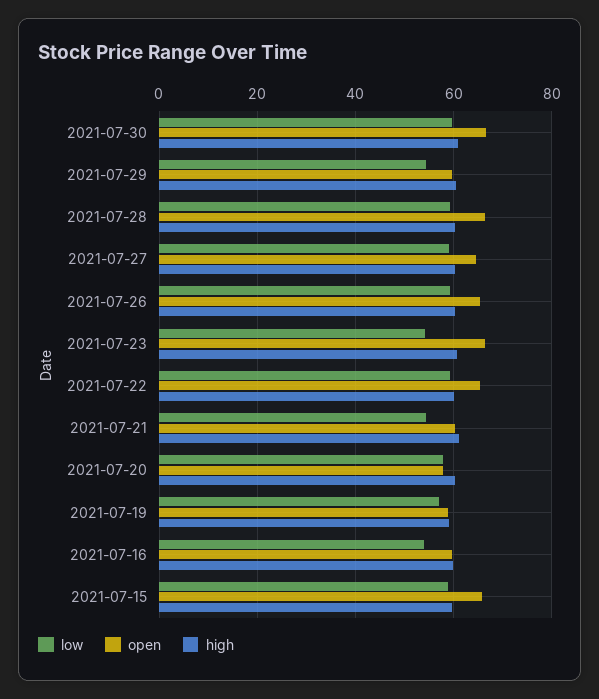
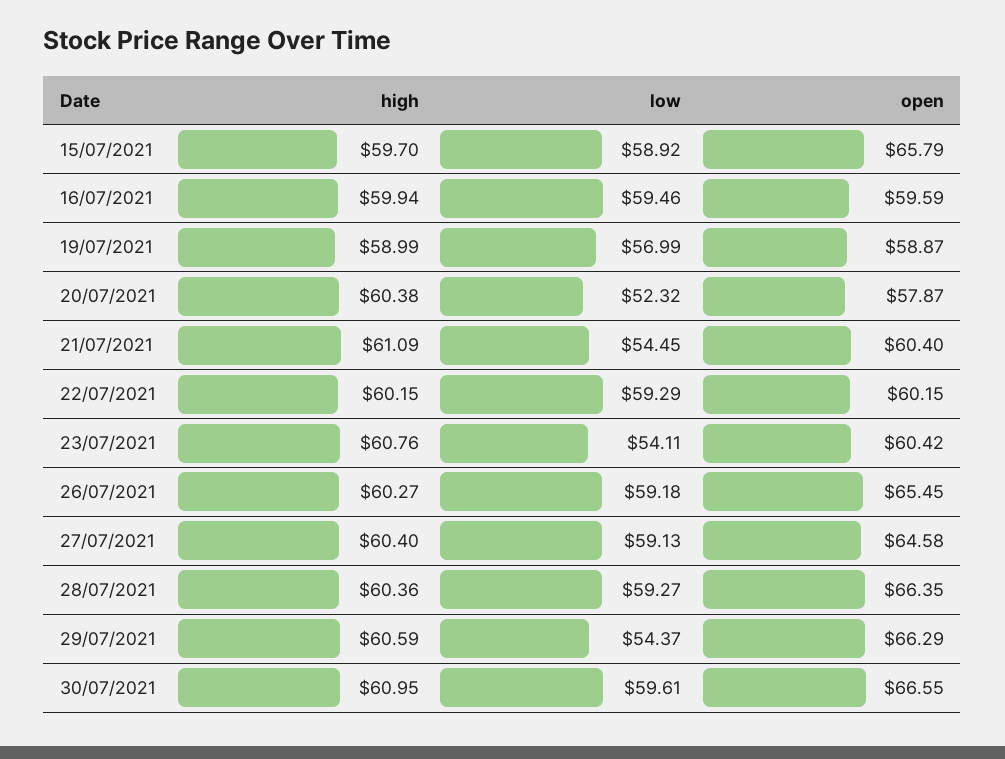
  {
    "low": {
      "2021-07-30": 59.61,
      "2021-07-29": 54.37,
      "2021-07-28": 59.27,
      "2021-07-27": 59.13,
      "2021-07-26": 59.18,
      "2021-07-23": 54.11,
      "2021-07-22": 59.29,
      "2021-07-21": 54.45,
-     "2021-07-20": 58,
+     "2021-07-20": 52.32,
      "2021-07-19": 56.99,
-     "2021-07-16": 54,
+     "2021-07-16": 59.46,
      "2021-07-15": 58.92
    },
    "open": {
      "2021-07-30": 66.55,
-     "2021-07-29": 60,
+     "2021-07-29": 66.29,
      "2021-07-28": 66.35,
      "2021-07-27": 64.58,
      "2021-07-26": 65.45,
-     "2021-07-23": 66,
+     "2021-07-23": 60.42,
-     "2021-07-22": 66,
+     "2021-07-22": 60.15,
      "2021-07-21": 60.4,
      "2021-07-20": 57.87,
      "2021-07-19": 58.87,
      "2021-07-16": 59.59,
      "2021-07-15": 65.79
    },
    "high": {
      "2021-07-30": 60.95,
      "2021-07-29": 60.59,
      "2021-07-28": 60.36,
      "2021-07-27": 60.4,
      "2021-07-26": 60.27,
      "2021-07-23": 60.76,
      "2021-07-22": 60.15,
      "2021-07-21": 61.09,
      "2021-07-20": 60.38,
      "2021-07-19": 58.99,
      "2021-07-16": 59.94,
      "2021-07-15": 59.7
    }
  }

